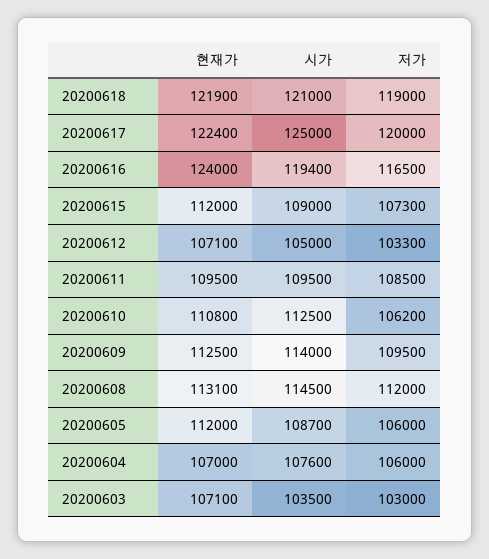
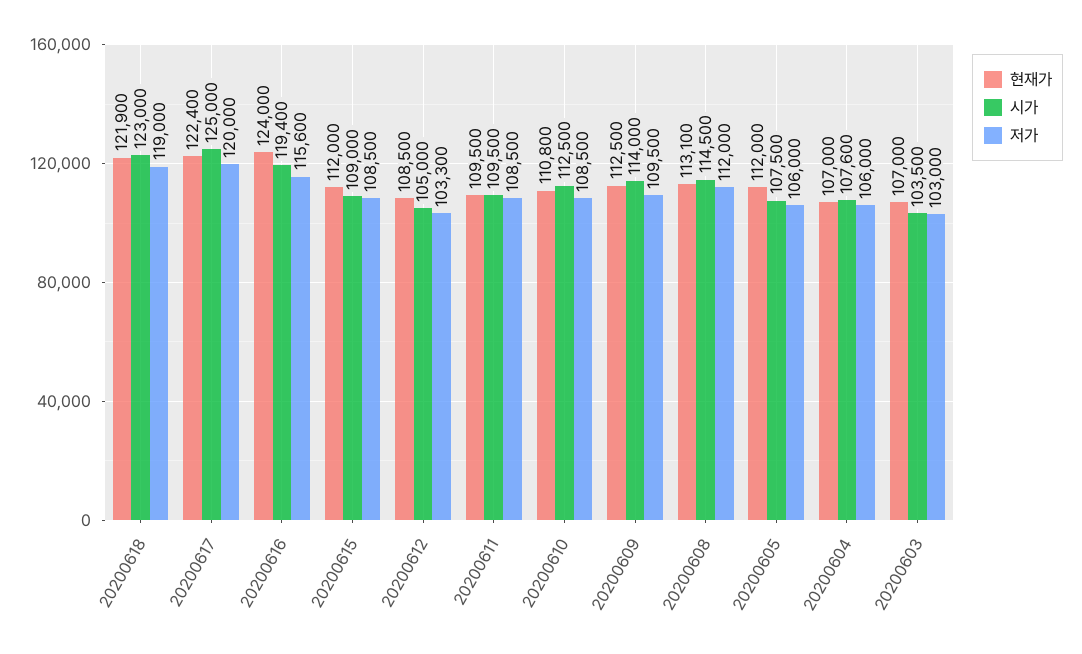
  {
    "현재가": {
      "20200618": 121900,
      "20200617": 122400,
      "20200616": 124000,
      "20200615": 112000,
-     "20200612": 107100,
+     "20200612": 108500,
      "20200611": 109500,
      "20200610": 110800,
      "20200609": 112500,
      "20200608": 113100,
      "20200605": 112000,
      "20200604": 107000,
-     "20200603": 107100
+     "20200603": 107000
    },
    "시가": {
-     "20200618": 121000,
+     "20200618": 123000,
      "20200617": 125000,
      "20200616": 119400,
      "20200615": 109000,
      "20200612": 105000,
      "20200611": 109500,
      "20200610": 112500,
      "20200609": 114000,
      "20200608": 114500,
-     "20200605": 108700,
+     "20200605": 107500,
      "20200604": 107600,
      "20200603": 103500
    },
    "저가": {
      "20200618": 119000,
      "20200617": 120000,
-     "20200616": 116500,
+     "20200616": 115600,
-     "20200615": 107300,
+     "20200615": 108500,
      "20200612": 103300,
      "20200611": 108500,
-     "20200610": 106200,
+     "20200610": 108500,
      "20200609": 109500,
      "20200608": 112000,
      "20200605": 106000,
      "20200604": 106000,
      "20200603": 103000
    }
  }

